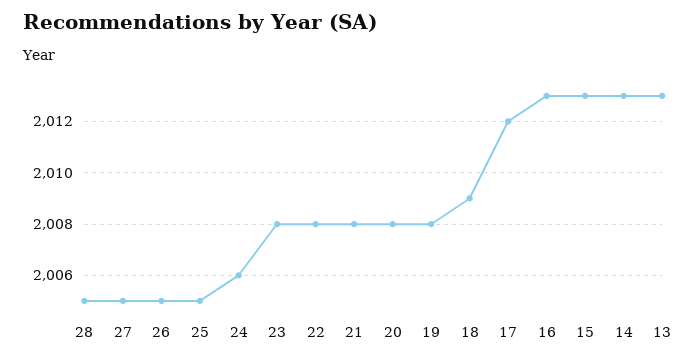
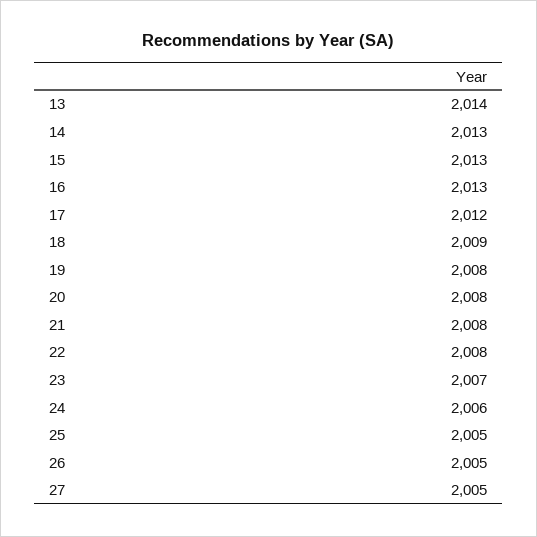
  {
-   "28": 2005,
    "27": 2005,
    "26": 2005,
    "25": 2005,
    "24": 2006,
-   "23": 2008,
+   "23": 2007,
    "22": 2008,
    "21": 2008,
    "20": 2008,
    "19": 2008,
    "18": 2009,
    "17": 2012,
    "16": 2013,
    "15": 2013,
    "14": 2013,
-   "13": 2013
+   "13": 2014
  }

